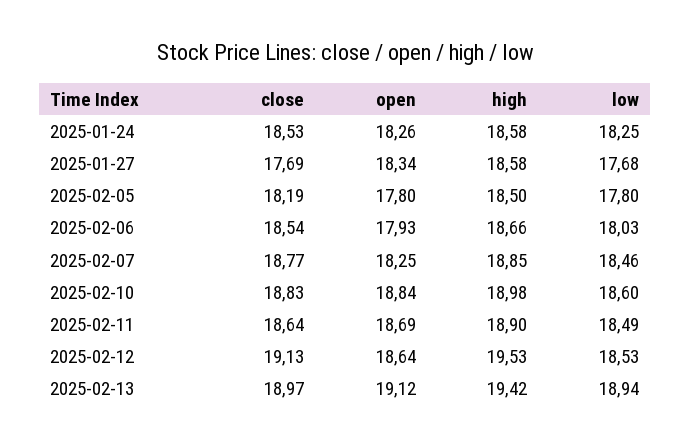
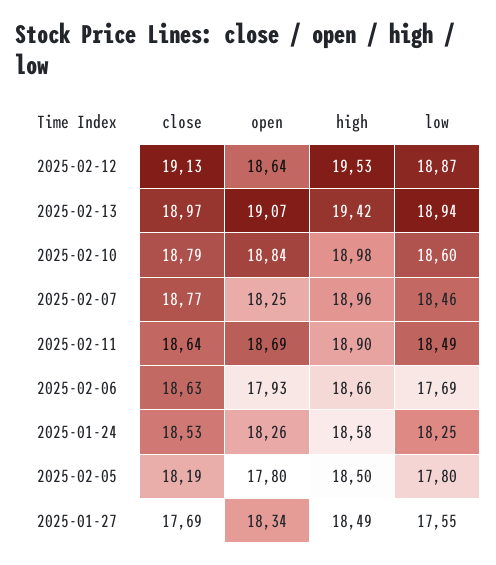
  {
    "close": {
      "2025-01-24": 18.53,
      "2025-01-27": 17.69,
      "2025-02-05": 18.19,
-     "2025-02-06": 18.54,
+     "2025-02-06": 18.63,
      "2025-02-07": 18.77,
-     "2025-02-10": 18.83,
+     "2025-02-10": 18.79,
      "2025-02-11": 18.64,
      "2025-02-12": 19.13,
      "2025-02-13": 18.97
    },
    "open": {
      "2025-01-24": 18.26,
      "2025-01-27": 18.34,
      "2025-02-05": 17.8,
      "2025-02-06": 17.93,
      "2025-02-07": 18.25,
      "2025-02-10": 18.84,
      "2025-02-11": 18.69,
      "2025-02-12": 18.64,
-     "2025-02-13": 19.12
+     "2025-02-13": 19.07
    },
    "high": {
      "2025-01-24": 18.58,
-     "2025-01-27": 18.58,
+     "2025-01-27": 18.49,
      "2025-02-05": 18.5,
      "2025-02-06": 18.66,
-     "2025-02-07": 18.85,
+     "2025-02-07": 18.96,
      "2025-02-10": 18.98,
      "2025-02-11": 18.9,
      "2025-02-12": 19.53,
      "2025-02-13": 19.42
    },
    "low": {
      "2025-01-24": 18.25,
-     "2025-01-27": 17.68,
+     "2025-01-27": 17.55,
      "2025-02-05": 17.8,
-     "2025-02-06": 18.03,
+     "2025-02-06": 17.69,
      "2025-02-07": 18.46,
      "2025-02-10": 18.6,
      "2025-02-11": 18.49,
-     "2025-02-12": 18.53,
+     "2025-02-12": 18.87,
      "2025-02-13": 18.94
    }
  }

